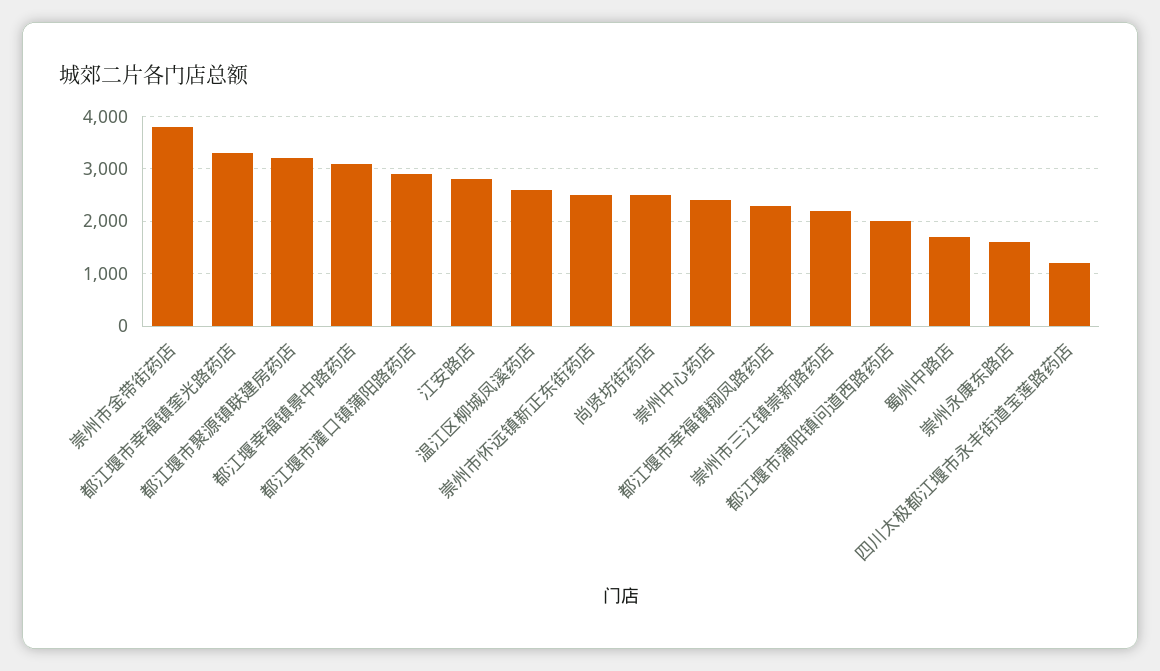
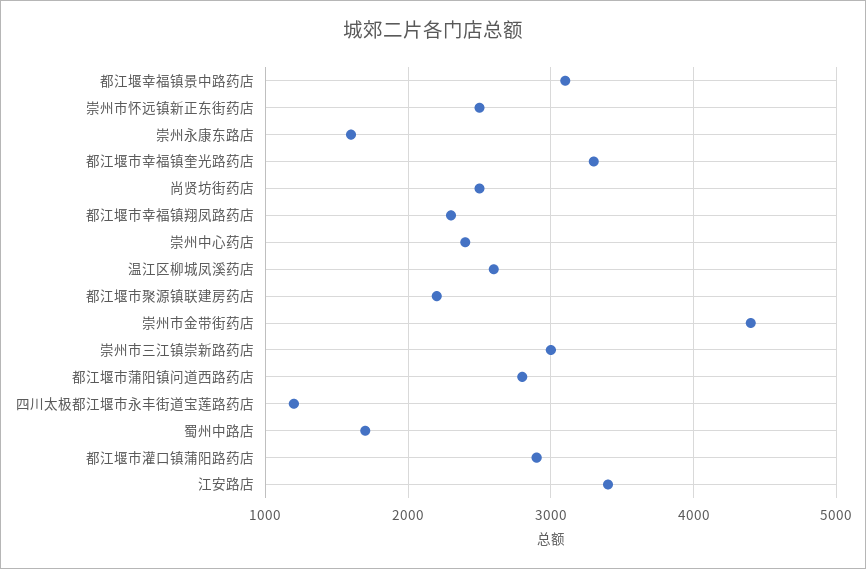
  {
-   "崇州市金带街药店": 3800,
+   "崇州市金带街药店": 4400,
    "都江堰市幸福镇奎光路药店": 3300,
-   "都江堰市聚源镇联建房药店": 3200,
+   "都江堰市聚源镇联建房药店": 2200,
    "都江堰幸福镇景中路药店": 3100,
    "都江堰市灌口镇蒲阳路药店": 2900,
-   "江安路店": 2800,
+   "江安路店": 3400,
    "温江区柳城凤溪药店": 2600,
    "崇州市怀远镇新正东街药店": 2500,
    "尚贤坊街药店": 2500,
    "崇州中心药店": 2400,
    "都江堰市幸福镇翔凤路药店": 2300,
-   "崇州市三江镇崇新路药店": 2200,
+   "崇州市三江镇崇新路药店": 3000,
-   "都江堰市蒲阳镇问道西路药店": 2000,
+   "都江堰市蒲阳镇问道西路药店": 2800,
    "蜀州中路店": 1700,
    "崇州永康东路店": 1600,
    "四川太极都江堰市永丰街道宝莲路药店": 1200
  }

